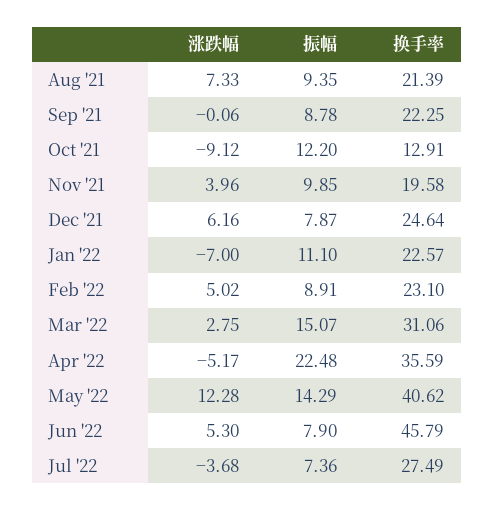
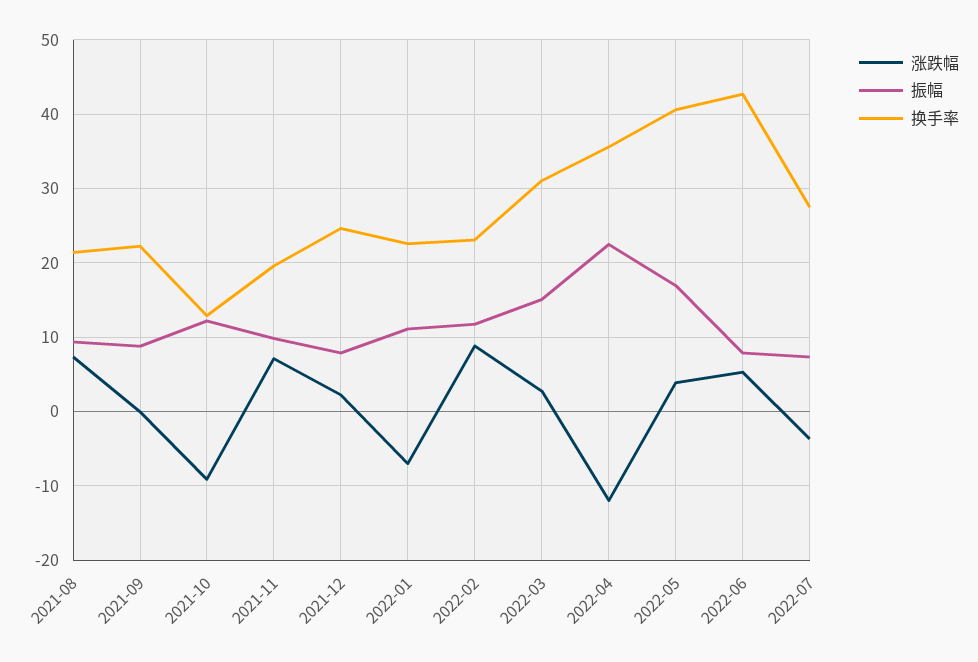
  {
    "涨跌幅": {
      "Aug '21": 7.33,
      "Sep '21": -0.06,
      "Oct '21": -9.12,
-     "Nov '21": 3.96,
+     "Nov '21": 7,
-     "Dec '21": 6.16,
+     "Dec '21": 2,
      "Jan '22": -7,
-     "Feb '22": 5.02,
+     "Feb '22": 9,
      "Mar '22": 2.75,
-     "Apr '22": -5.17,
+     "Apr '22": -12,
-     "May '22": 12.28,
+     "May '22": 4,
      "Jun '22": 5.3,
      "Jul '22": -3.68
    },
    "振幅": {
      "Aug '21": 9.35,
      "Sep '21": 8.78,
      "Oct '21": 12.2,
      "Nov '21": 9.85,
      "Dec '21": 7.87,
      "Jan '22": 11.1,
-     "Feb '22": 8.91,
+     "Feb '22": 12,
      "Mar '22": 15.07,
      "Apr '22": 22.48,
-     "May '22": 14.29,
+     "May '22": 17,
      "Jun '22": 7.9,
      "Jul '22": 7.36
    },
    "换手率": {
      "Aug '21": 21.39,
      "Sep '21": 22.25,
      "Oct '21": 12.91,
      "Nov '21": 19.58,
      "Dec '21": 24.64,
      "Jan '22": 22.57,
      "Feb '22": 23.1,
      "Mar '22": 31.06,
      "Apr '22": 35.59,
      "May '22": 40.62,
-     "Jun '22": 45.79,
+     "Jun '22": 43,
      "Jul '22": 27.49
    }
  }

